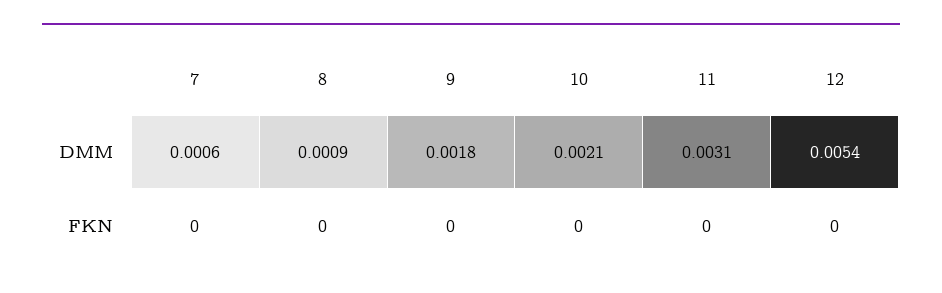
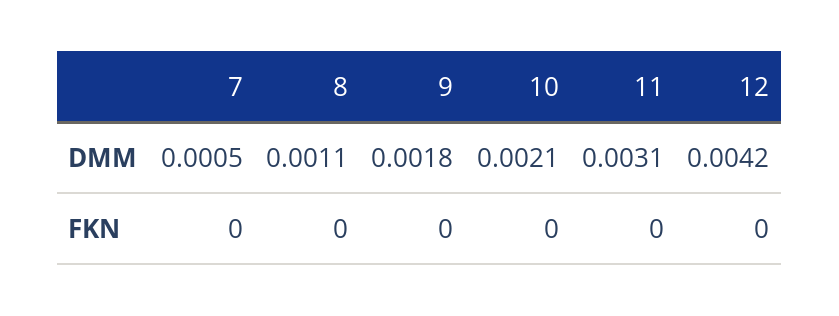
  {
    "7": {
-     "DMM": 0.0006,
+     "DMM": 0.0005,
      "FKN": 0
    },
    "8": {
-     "DMM": 0.0009,
+     "DMM": 0.0011,
      "FKN": 0
    },
    "9": {
      "DMM": 0.0018,
      "FKN": 0
    },
    "10": {
      "DMM": 0.0021,
      "FKN": 0
    },
    "11": {
      "DMM": 0.0031,
      "FKN": 0
    },
    "12": {
-     "DMM": 0.0054,
+     "DMM": 0.0042,
      "FKN": 0
    }
  }

